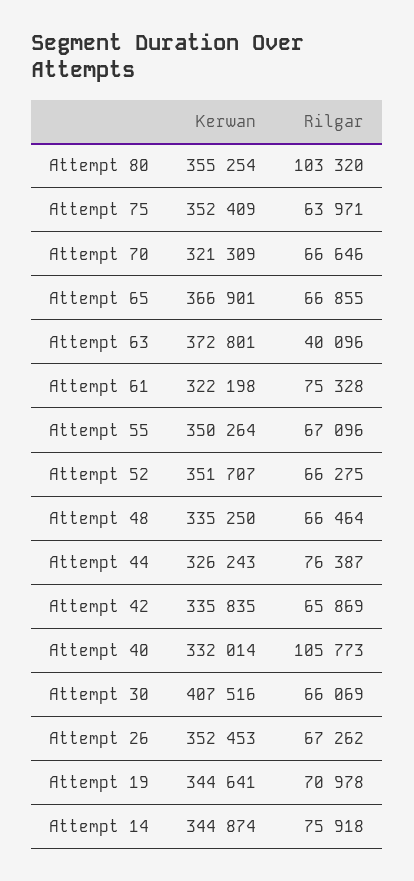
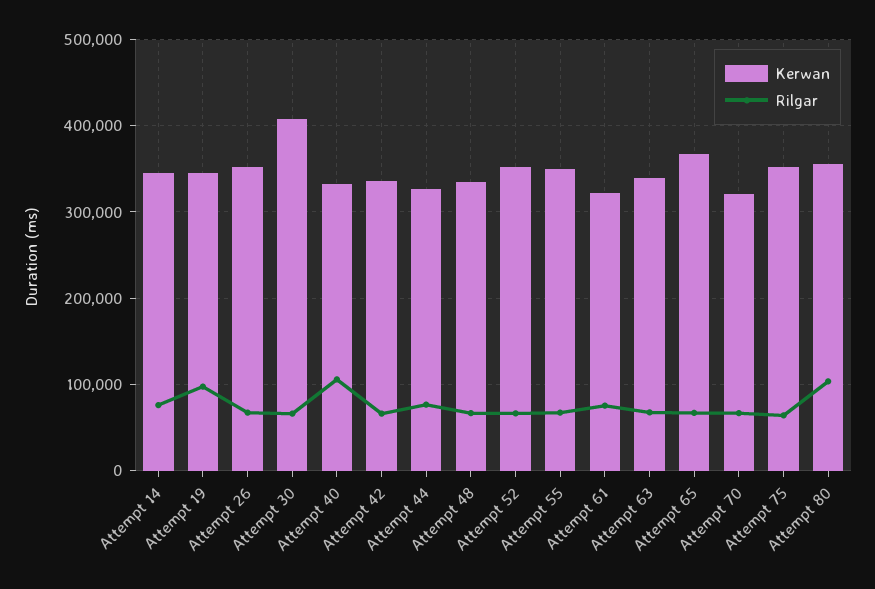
  {
    "Kerwan": {
      "Attempt 80": 355254,
      "Attempt 75": 352409,
      "Attempt 70": 321309,
      "Attempt 65": 366901,
-     "Attempt 63": 372801,
+     "Attempt 63": 340000,
      "Attempt 61": 322198,
      "Attempt 55": 350264,
      "Attempt 52": 351707,
      "Attempt 48": 335250,
      "Attempt 44": 326243,
      "Attempt 42": 335835,
      "Attempt 40": 332014,
      "Attempt 30": 407516,
      "Attempt 26": 352453,
      "Attempt 19": 344641,
      "Attempt 14": 344874
    },
    "Rilgar": {
      "Attempt 80": 103320,
      "Attempt 75": 63971,
      "Attempt 70": 66646,
      "Attempt 65": 66855,
-     "Attempt 63": 40096,
+     "Attempt 63": 70000,
      "Attempt 61": 75328,
      "Attempt 55": 67096,
      "Attempt 52": 66275,
      "Attempt 48": 66464,
      "Attempt 44": 76387,
      "Attempt 42": 65869,
      "Attempt 40": 105773,
      "Attempt 30": 66069,
      "Attempt 26": 67262,
-     "Attempt 19": 70978,
+     "Attempt 19": 100000,
      "Attempt 14": 75918
    }
  }

